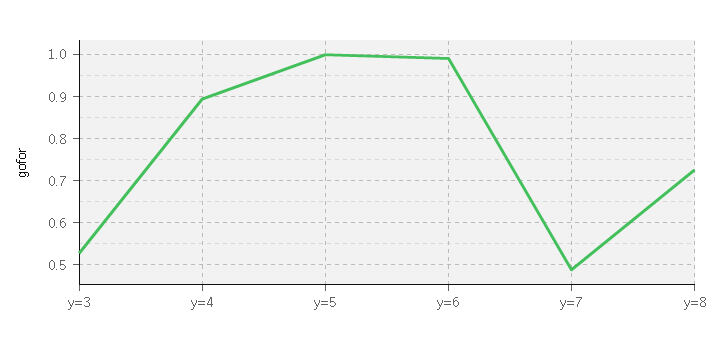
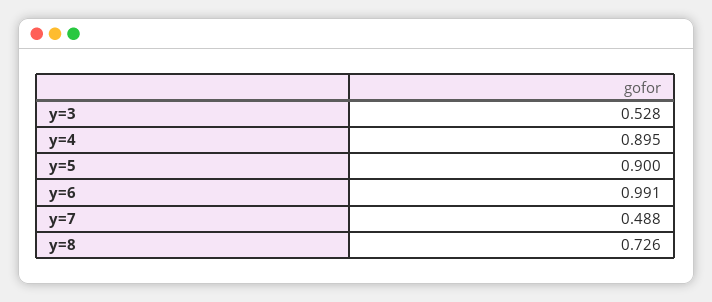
  {
    "y=3": 0.528,
    "y=4": 0.895,
-   "y=5": 1,
+   "y=5": 0.9,
    "y=6": 0.991,
    "y=7": 0.488,
    "y=8": 0.726
  }

